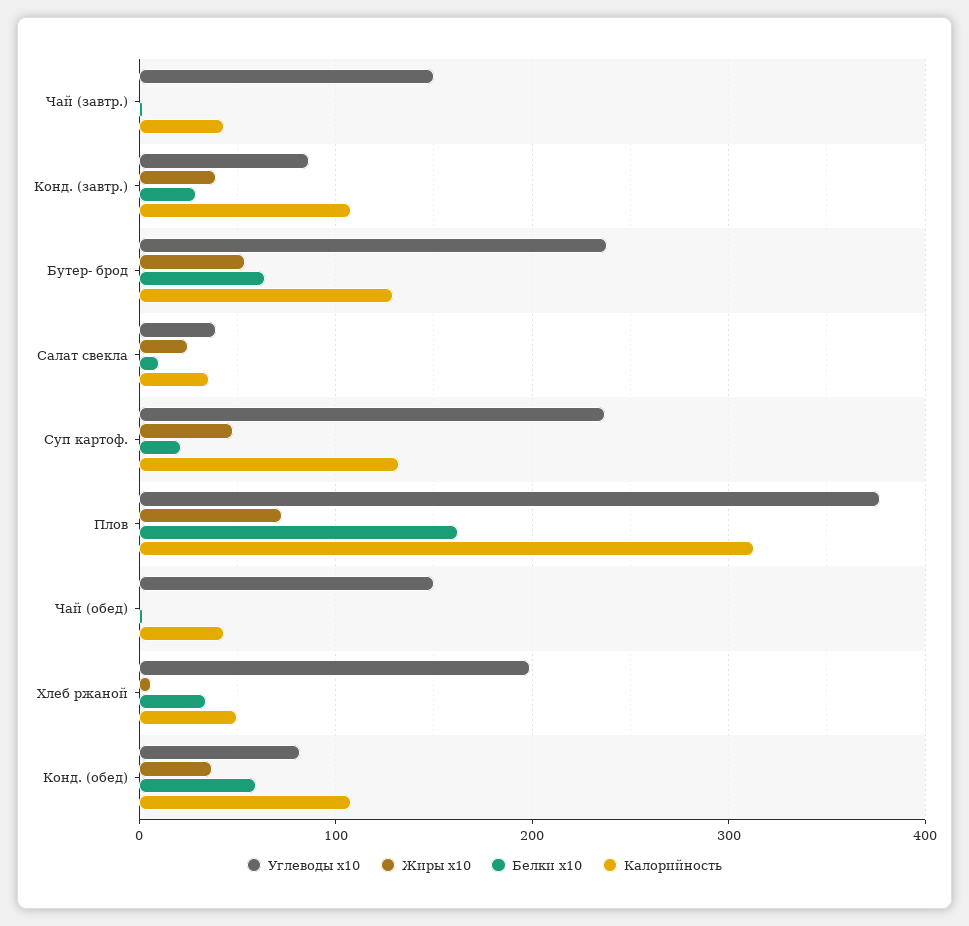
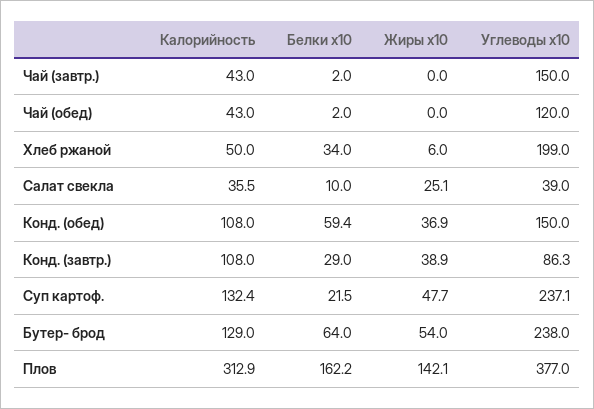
  {
    "Углеводы x10": {
      "Чай (завтр.)": 150,
      "Конд. (завтр.)": 86.3,
      "Бутер- брод": 238,
      "Салат свекла": 39,
      "Суп картоф.": 237.1,
      "Плов": 377,
-     "Чай (обед)": 150,
+     "Чай (обед)": 120,
      "Хлеб ржаной": 199,
-     "Конд. (обед)": 80
+     "Конд. (обед)": 150
    },
    "Жиры x10": {
      "Чай (завтр.)": 0,
      "Конд. (завтр.)": 38.9,
      "Бутер- брод": 54,
      "Салат свекла": 25.1,
      "Суп картоф.": 47.7,
-     "Плов": 70,
+     "Плов": 142.1,
      "Чай (обед)": 0,
      "Хлеб ржаной": 6,
      "Конд. (обед)": 36.9
    },
    "Белки x10": {
      "Чай (завтр.)": 2,
      "Конд. (завтр.)": 29,
      "Бутер- брод": 64,
      "Салат свекла": 10,
      "Суп картоф.": 21.5,
      "Плов": 162.2,
      "Чай (обед)": 2,
      "Хлеб ржаной": 34,
      "Конд. (обед)": 59.4
    },
    "Калорийность": {
      "Чай (завтр.)": 43,
      "Конд. (завтр.)": 108,
      "Бутер- брод": 129,
      "Салат свекла": 35.5,
      "Суп картоф.": 132.4,
      "Плов": 312.9,
      "Чай (обед)": 43,
      "Хлеб ржаной": 50,
      "Конд. (обед)": 108
    }
  }

